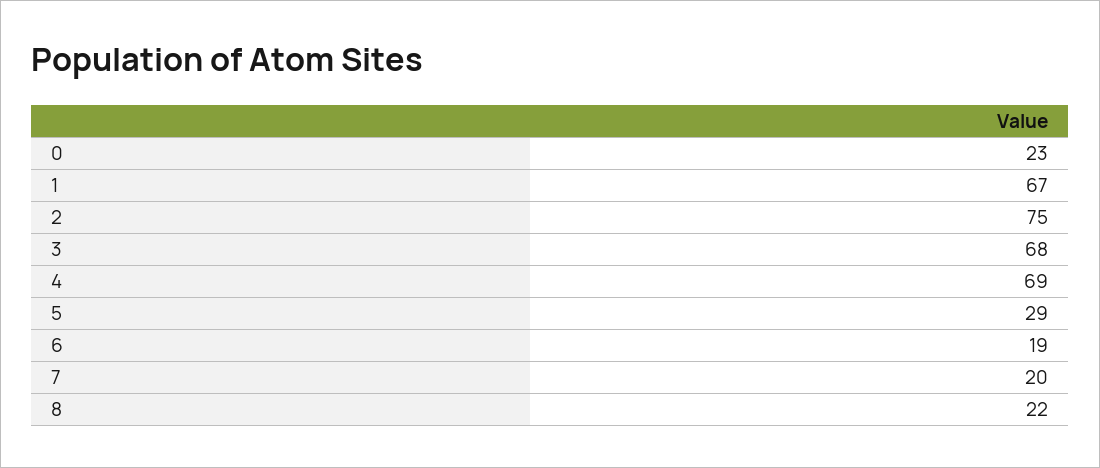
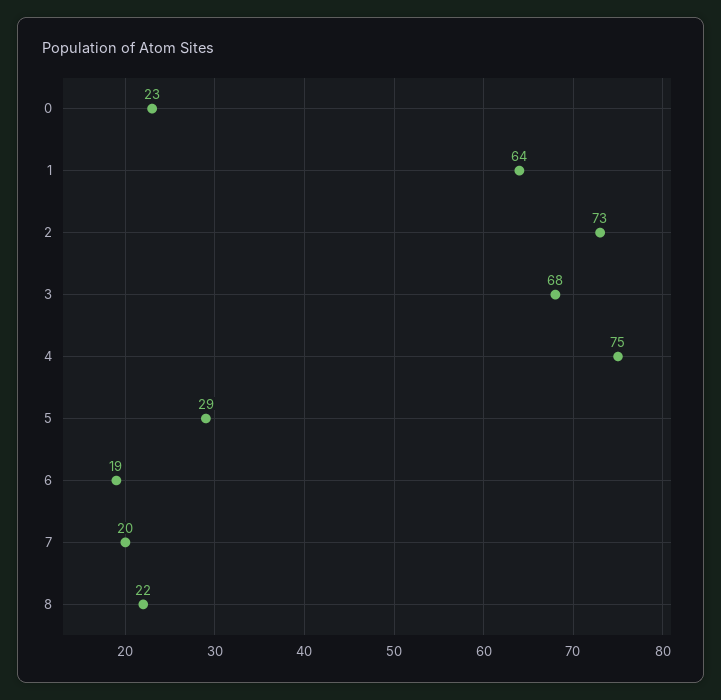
  {
    "0": 23,
-   "1": 67,
+   "1": 64,
-   "2": 75,
+   "2": 73,
    "3": 68,
-   "4": 69,
+   "4": 75,
    "5": 29,
    "6": 19,
    "7": 20,
    "8": 22
  }

